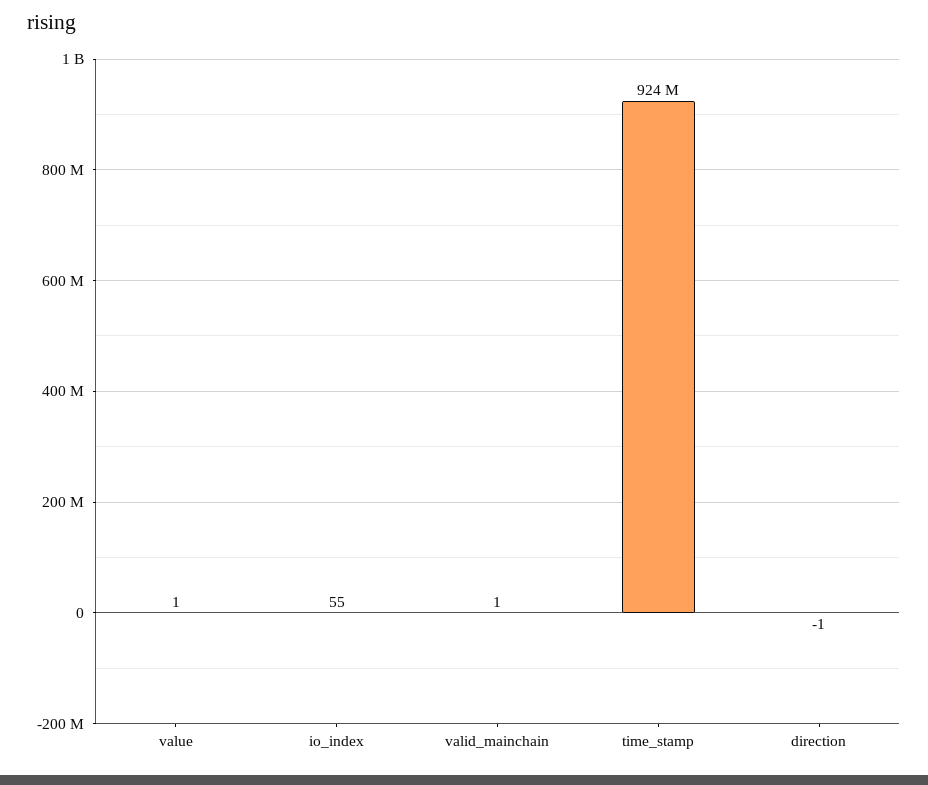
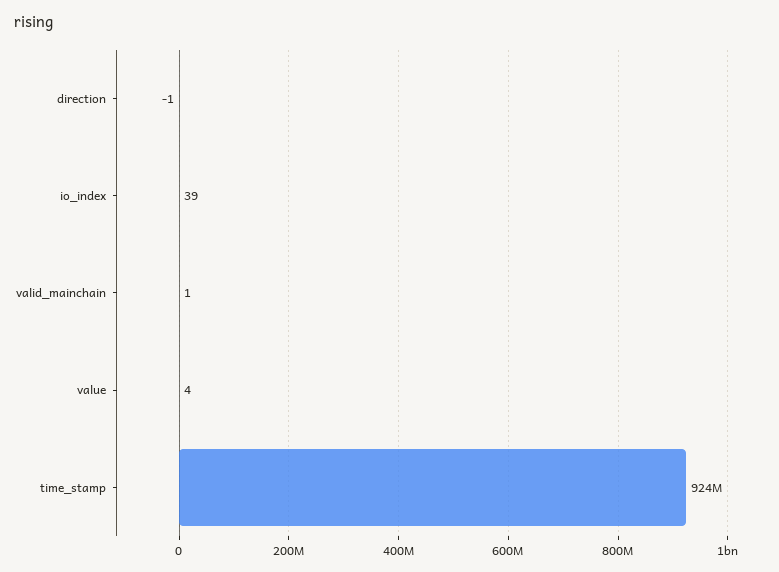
  {
-   "value": 1,
+   "value": 4,
-   "io_index": 55,
+   "io_index": 39,
    "valid_mainchain": 1,
    "time_stamp": 924000000,
    "direction": -1
  }

